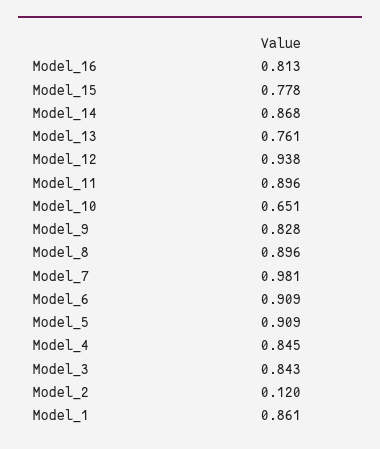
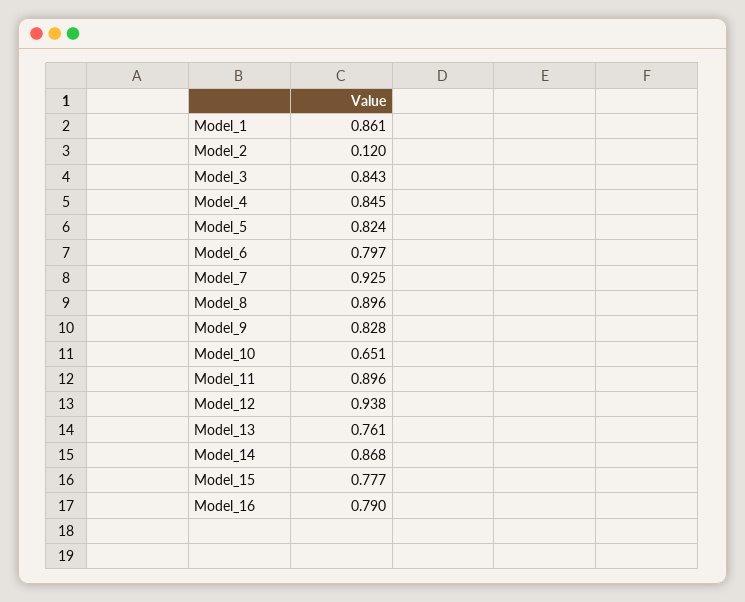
  {
-   "Model_16": 0.813,
+   "Model_16": 0.79,
-   "Model_15": 0.778,
+   "Model_15": 0.777,
    "Model_14": 0.868,
    "Model_13": 0.761,
    "Model_12": 0.938,
    "Model_11": 0.896,
    "Model_10": 0.651,
    "Model_9": 0.828,
    "Model_8": 0.896,
-   "Model_7": 0.981,
+   "Model_7": 0.925,
-   "Model_6": 0.909,
+   "Model_6": 0.797,
-   "Model_5": 0.909,
+   "Model_5": 0.824,
    "Model_4": 0.845,
    "Model_3": 0.843,
    "Model_2": 0.12,
    "Model_1": 0.861
  }

